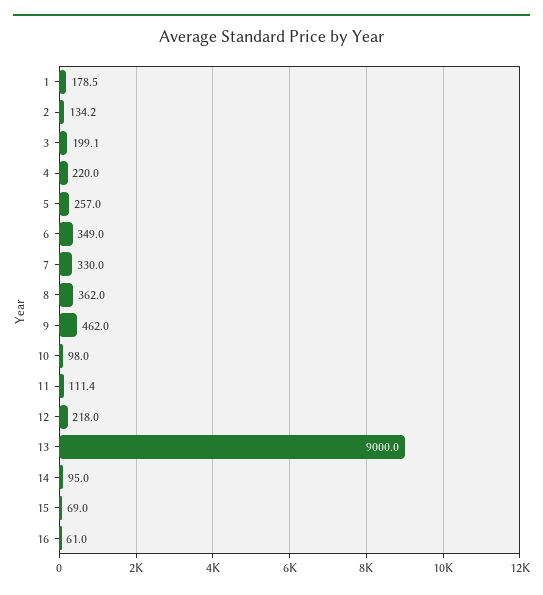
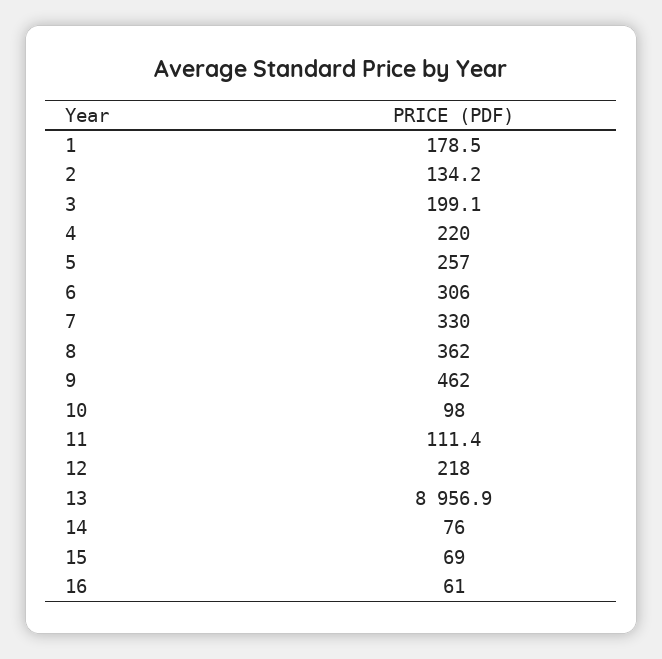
  {
    "1": 178.5,
    "2": 134.2,
    "3": 199.1,
    "4": 220,
    "5": 257,
-   "6": 349,
+   "6": 306,
    "7": 330,
    "8": 362,
    "9": 462,
    "10": 98,
    "11": 111.4,
    "12": 218,
-   "13": 9000,
+   "13": 8956.9,
-   "14": 95,
+   "14": 76,
    "15": 69,
    "16": 61
  }

